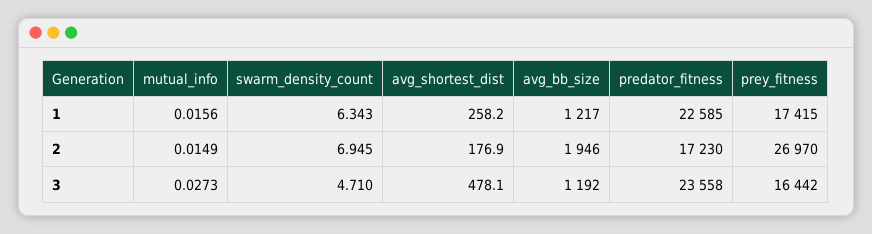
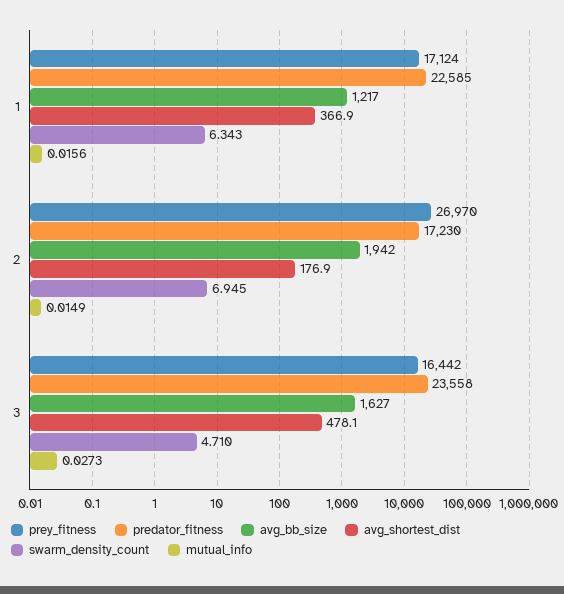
  {
    "mutual_info": {
      "1": 0.0156,
      "2": 0.0149,
      "3": 0.0273
    },
    "swarm_density_count": {
      "1": 6.343,
      "2": 6.945,
      "3": 4.71
    },
    "avg_shortest_dist": {
-     "1": 258.2,
+     "1": 366.9,
      "2": 176.9,
      "3": 478.1
    },
    "avg_bb_size": {
      "1": 1217,
-     "2": 1946,
+     "2": 1942,
-     "3": 1192
+     "3": 1627
    },
    "predator_fitness": {
      "1": 22585,
      "2": 17230,
      "3": 23558
    },
    "prey_fitness": {
-     "1": 17415,
+     "1": 17124,
      "2": 26970,
      "3": 16442
    }
  }

